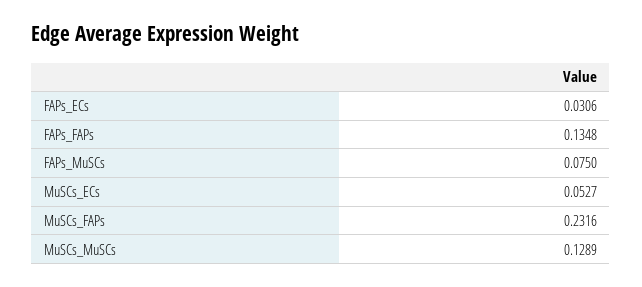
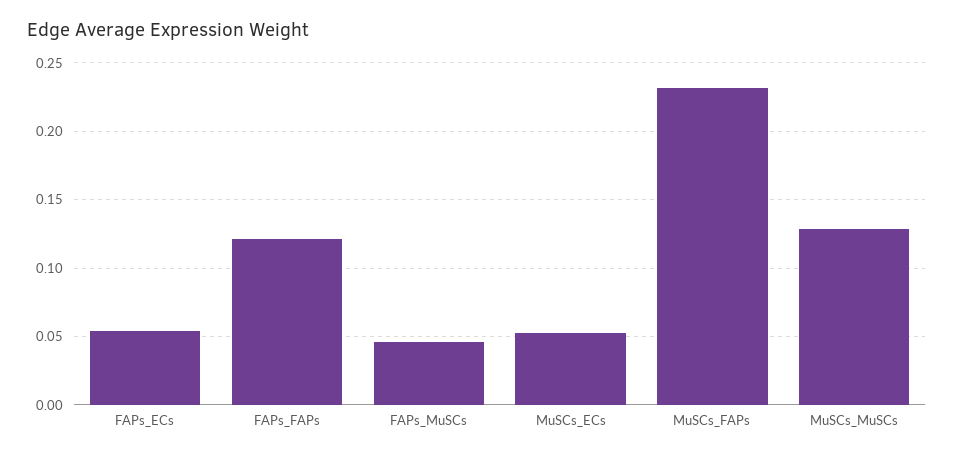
  {
-   "FAPs_ECs": 0.0306,
+   "FAPs_ECs": 0.055,
-   "FAPs_FAPs": 0.1348,
+   "FAPs_FAPs": 0.12,
-   "FAPs_MuSCs": 0.075,
+   "FAPs_MuSCs": 0.045,
    "MuSCs_ECs": 0.0527,
    "MuSCs_FAPs": 0.2316,
    "MuSCs_MuSCs": 0.1289
  }

